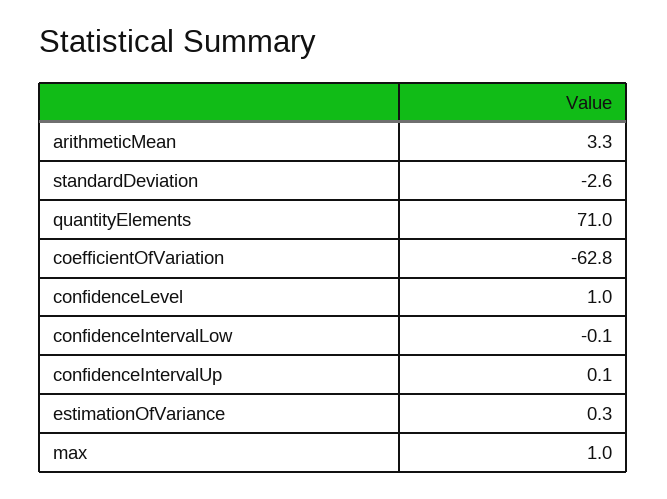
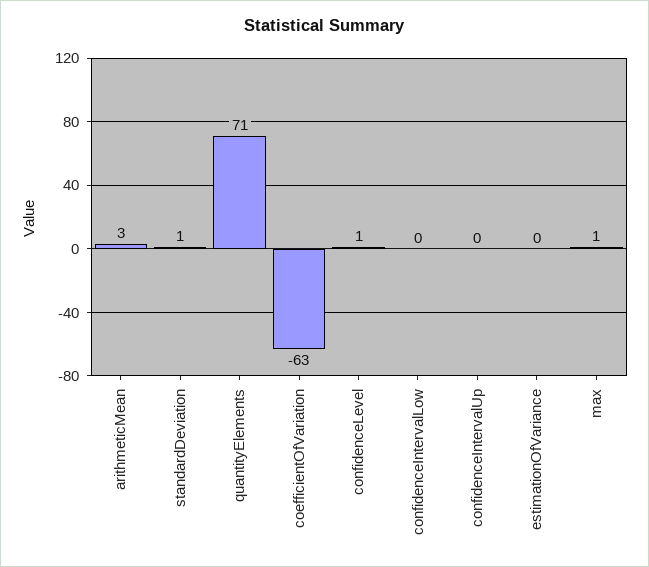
  {
    "arithmeticMean": 3.3,
-   "standardDeviation": -2.6,
+   "standardDeviation": 1,
    "quantityElements": 71,
    "coefficientOfVariation": -62.8,
    "confidenceLevel": 1,
    "confidenceIntervalLow": -0.1,
    "confidenceIntervalUp": 0.1,
    "estimationOfVariance": 0.3,
    "max": 1
  }

